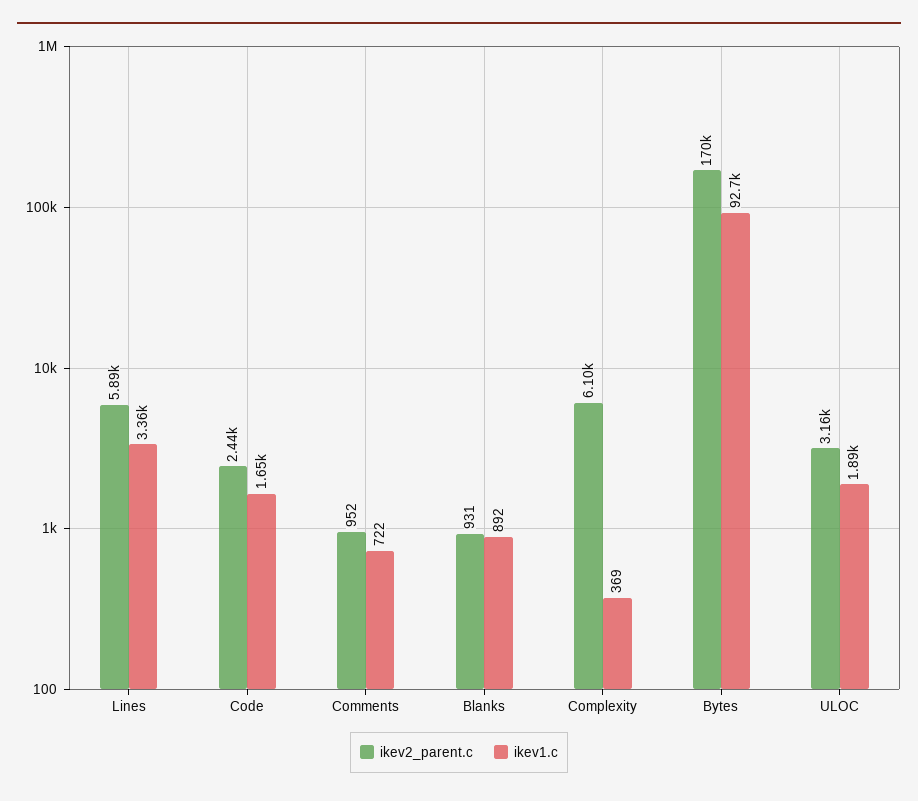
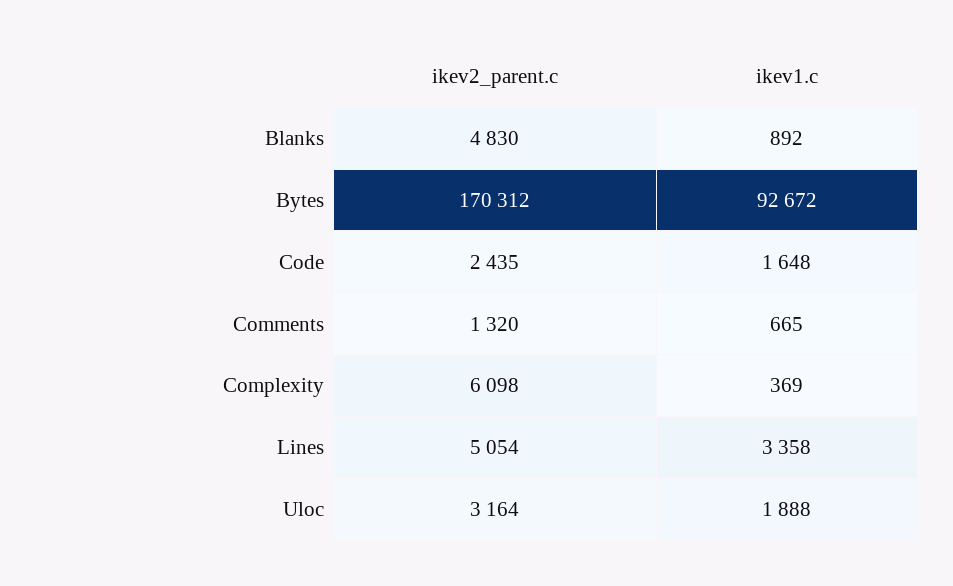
  {
    "ikev2_parent.c": {
-     "Lines": 5890,
+     "Lines": 5054,
      "Code": 2435,
-     "Comments": 952,
+     "Comments": 1320,
-     "Blanks": 931,
+     "Blanks": 4830,
      "Complexity": 6098,
      "Bytes": 170312,
      "ULOC": 3164
    },
    "ikev1.c": {
      "Lines": 3358,
      "Code": 1648,
-     "Comments": 722,
+     "Comments": 665,
      "Blanks": 892,
      "Complexity": 369,
      "Bytes": 92672,
      "ULOC": 1888
    }
  }

